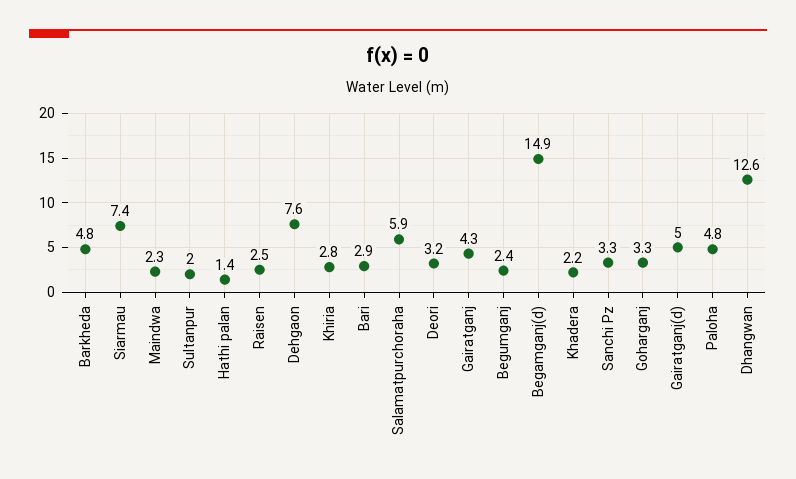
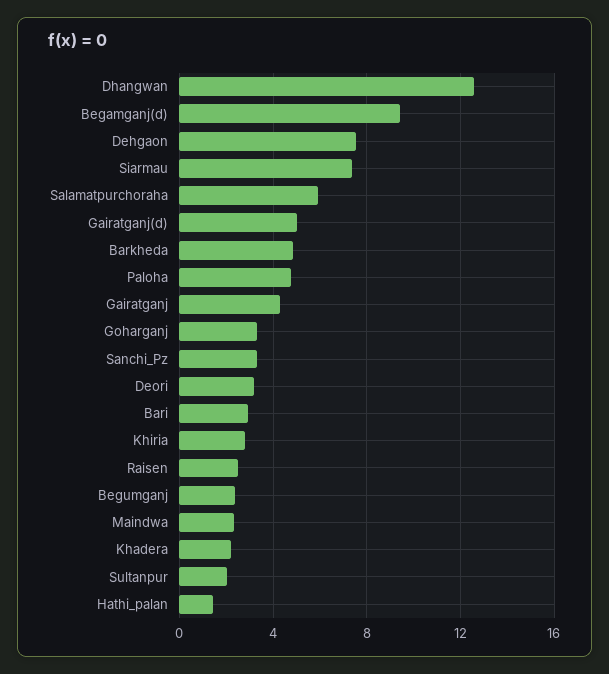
  {
    "Barkheda": 4.8,
    "Siarmau": 7.4,
    "Maindwa": 2.3,
    "Sultanpur": 2,
    "Hathi palan": 1.4,
    "Raisen": 2.5,
    "Dehgaon": 7.6,
    "Khiria": 2.8,
    "Bari": 2.9,
    "Salamatpurchoraha": 5.9,
    "Deori": 3.2,
    "Gairatganj": 4.3,
    "Begumganj": 2.4,
-   "Begamganj(d)": 14.9,
+   "Begamganj(d)": 9.5,
    "Khadera": 2.2,
    "Sanchi Pz": 3.3,
    "Goharganj": 3.3,
    "Gairatganj(d)": 5,
    "Paloha": 4.8,
    "Dhangwan": 12.6
  }

